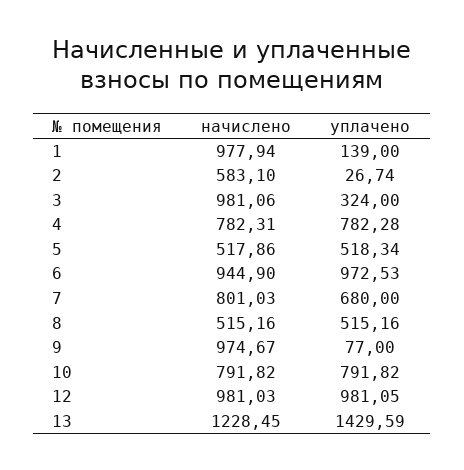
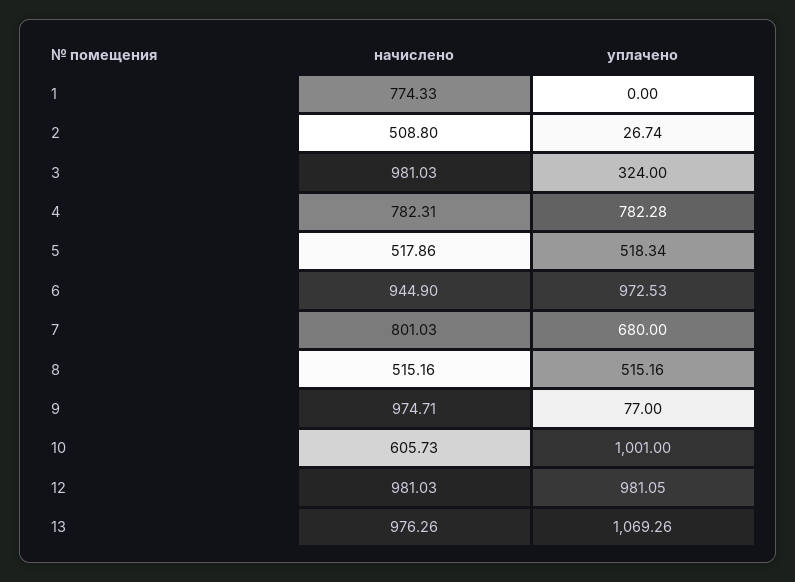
  {
    "начислено": {
-     "1": 977.94,
+     "1": 774.33,
-     "2": 583.1,
+     "2": 508.8,
-     "3": 981.06,
+     "3": 981.03,
      "4": 782.31,
      "5": 517.86,
      "6": 944.9,
      "7": 801.03,
      "8": 515.16,
-     "9": 974.67,
+     "9": 974.71,
-     "10": 791.82,
+     "10": 605.73,
      "12": 981.03,
-     "13": 1228.45
+     "13": 976.26
    },
    "уплачено": {
-     "1": 139,
+     "1": 0,
      "2": 26.74,
      "3": 324,
      "4": 782.28,
      "5": 518.34,
      "6": 972.53,
      "7": 680,
      "8": 515.16,
      "9": 77,
-     "10": 791.82,
+     "10": 1001,
      "12": 981.05,
-     "13": 1429.59
+     "13": 1069.26
    }
  }

